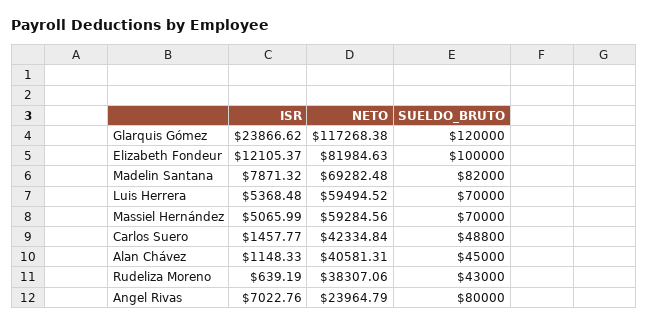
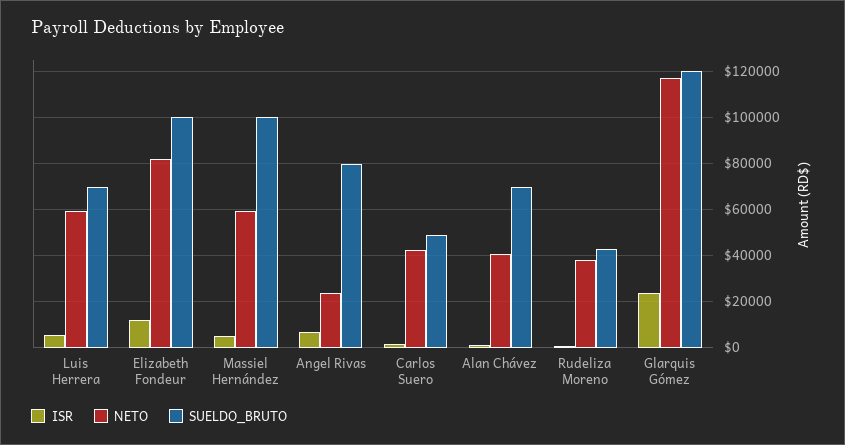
  {
    "ISR": {
      "Glarquis Gómez": 23866.62,
      "Elizabeth Fondeur": 12105.37,
-     "Madelin Santana": 7871.32,
      "Luis Herrera": 5368.48,
      "Massiel Hernández": 5065.99,
      "Carlos Suero": 1457.77,
      "Alan Chávez": 1148.33,
      "Rudeliza Moreno": 639.19,
      "Angel Rivas": 7022.76
    },
    "NETO": {
      "Glarquis Gómez": 117268.38,
      "Elizabeth Fondeur": 81984.63,
-     "Madelin Santana": 69282.48,
      "Luis Herrera": 59494.52,
      "Massiel Hernández": 59284.56,
      "Carlos Suero": 42334.84,
      "Alan Chávez": 40581.31,
      "Rudeliza Moreno": 38307.06,
      "Angel Rivas": 23964.79
    },
    "SUELDO_BRUTO": {
      "Glarquis Gómez": 120000,
      "Elizabeth Fondeur": 100000,
-     "Madelin Santana": 82000,
      "Luis Herrera": 70000,
-     "Massiel Hernández": 70000,
+     "Massiel Hernández": 100000,
      "Carlos Suero": 48800,
-     "Alan Chávez": 45000,
+     "Alan Chávez": 70000,
      "Rudeliza Moreno": 43000,
      "Angel Rivas": 80000
    }
  }

